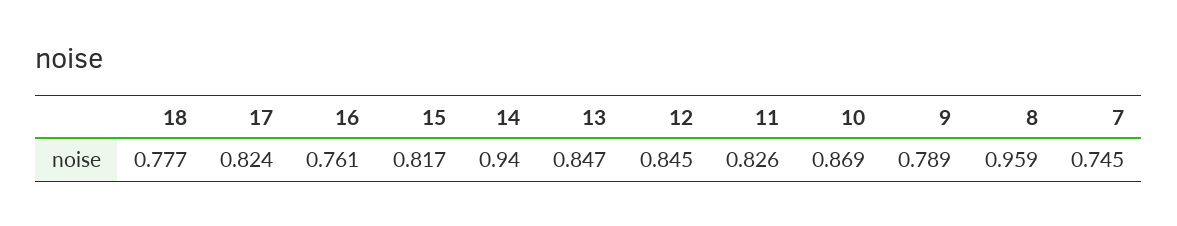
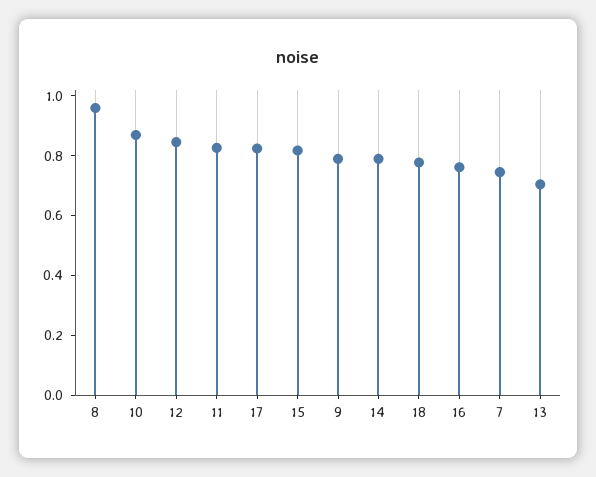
  {
    "18": 0.777,
    "17": 0.824,
    "16": 0.761,
    "15": 0.817,
-   "14": 0.94,
+   "14": 0.8,
-   "13": 0.847,
+   "13": 0.7,
    "12": 0.845,
    "11": 0.826,
    "10": 0.869,
    "9": 0.789,
    "8": 0.959,
    "7": 0.745
  }

